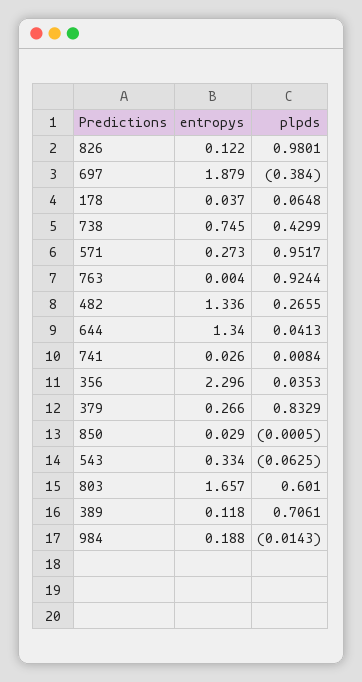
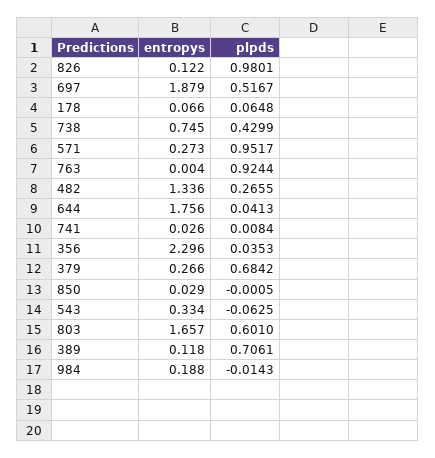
  {
    "entropys": {
      "826": 0.122,
      "697": 1.879,
-     "178": 0.037,
+     "178": 0.066,
      "738": 0.745,
      "571": 0.273,
      "763": 0.004,
      "482": 1.336,
-     "644": 1.34,
+     "644": 1.756,
      "741": 0.026,
      "356": 2.296,
      "379": 0.266,
      "850": 0.029,
      "543": 0.334,
      "803": 1.657,
      "389": 0.118,
      "984": 0.188
    },
    "plpds": {
      "826": 0.9801,
-     "697": -0.384,
+     "697": 0.5167,
      "178": 0.0648,
      "738": 0.4299,
      "571": 0.9517,
      "763": 0.9244,
      "482": 0.2655,
      "644": 0.0413,
      "741": 0.0084,
      "356": 0.0353,
-     "379": 0.8329,
+     "379": 0.6842,
      "850": -0.0005,
      "543": -0.0625,
      "803": 0.601,
      "389": 0.7061,
      "984": -0.0143
    }
  }

